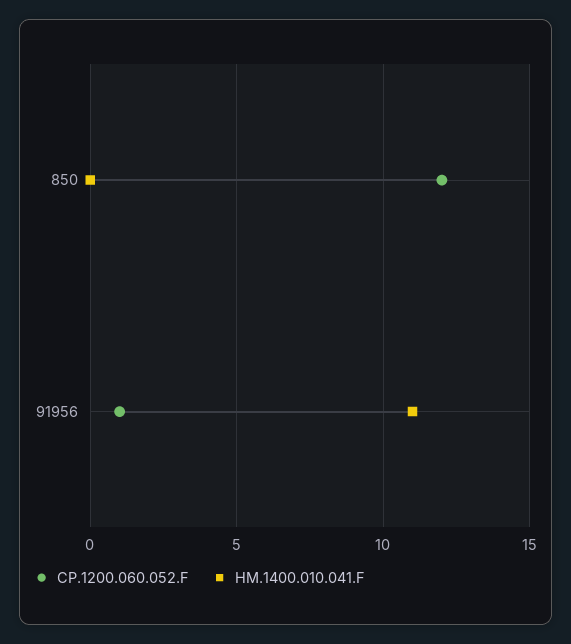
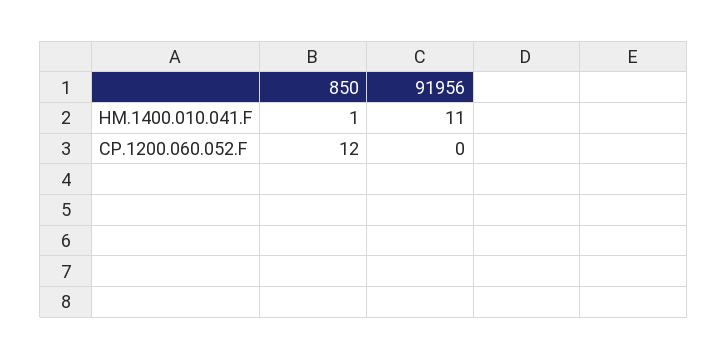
  {
    "CP.1200.060.052.F": {
      "850": 12,
-     "91956": 1
+     "91956": 0
    },
    "HM.1400.010.041.F": {
-     "850": 0,
+     "850": 1,
      "91956": 11
    }
  }

